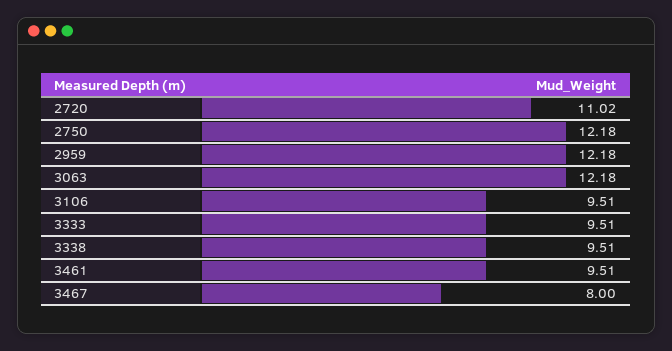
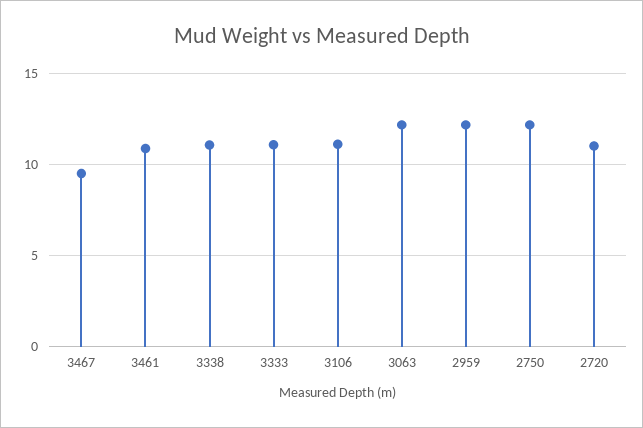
  {
    "2720": 11.02,
    "2750": 12.18,
    "2959": 12.18,
    "3063": 12.18,
-   "3106": 9.51,
+   "3106": 11,
-   "3333": 9.51,
+   "3333": 11,
-   "3338": 9.51,
+   "3338": 11,
-   "3461": 9.51,
+   "3461": 11,
-   "3467": 8
+   "3467": 9.5
  }

